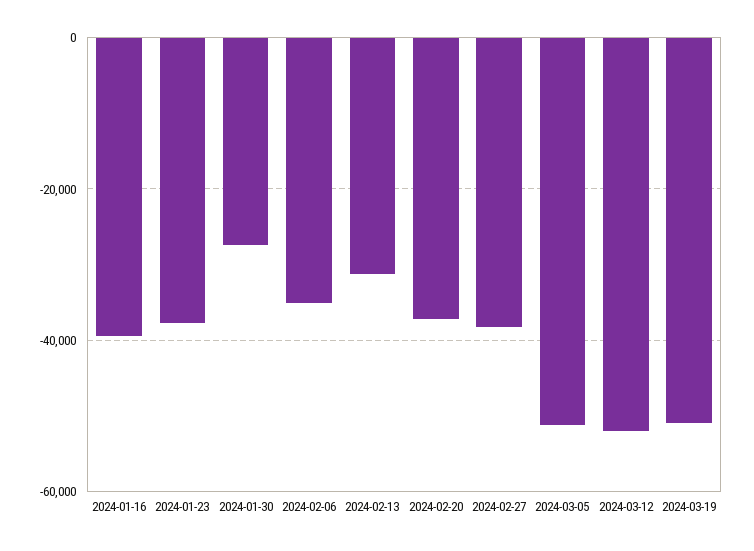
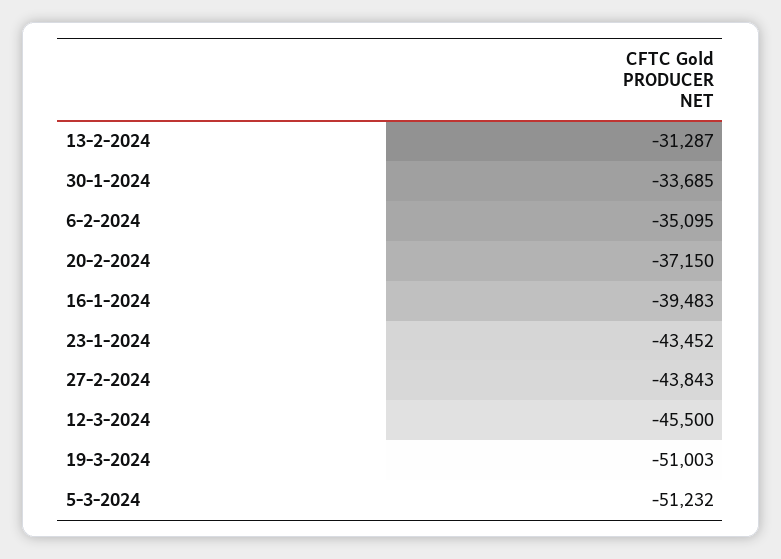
  {
    "2024-01-16": -39483,
-   "2024-01-23": -38000,
+   "2024-01-23": -43452,
-   "2024-01-30": -28000,
+   "2024-01-30": -33685,
    "2024-02-06": -35095,
    "2024-02-13": -31287,
    "2024-02-20": -37150,
-   "2024-02-27": -38000,
+   "2024-02-27": -43843,
    "2024-03-05": -51232,
-   "2024-03-12": -52000,
+   "2024-03-12": -45500,
    "2024-03-19": -51003
  }

